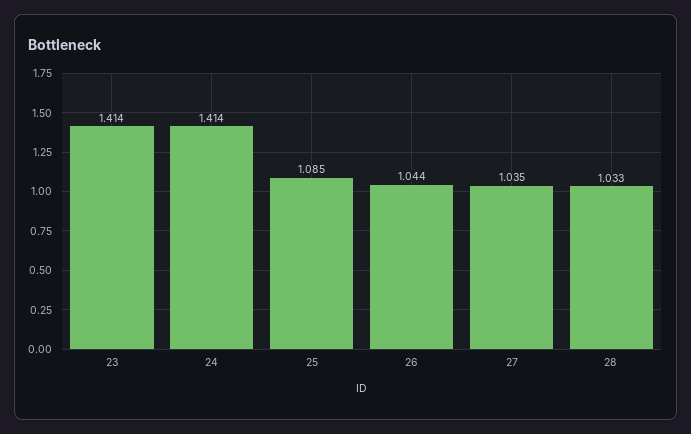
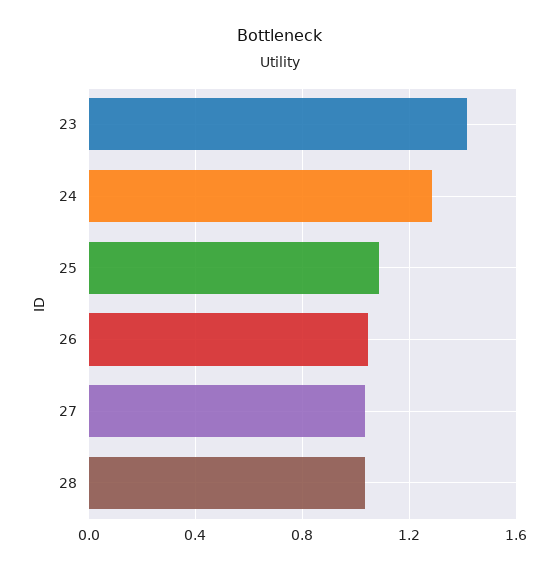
  {
    "23": 1.414,
-   "24": 1.414,
+   "24": 1.3,
    "25": 1.085,
    "26": 1.044,
    "27": 1.035,
    "28": 1.033
  }

